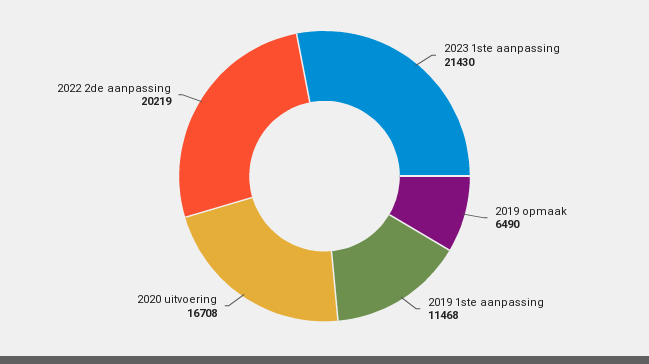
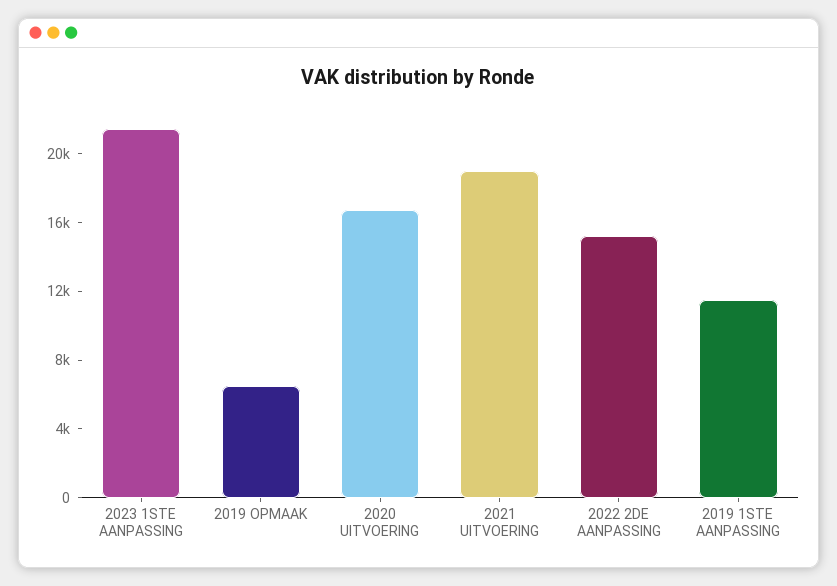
  {
    "2023 1ste aanpassing": 21430,
    "2019 opmaak": 6490,
    "2019 1ste aanpassing": 11468,
    "2020 uitvoering": 16708,
-   "2022 2de aanpassing": 20219
+   "2022 2de aanpassing": 15000,
+   "2021 UITVOERING": 19000
  }

